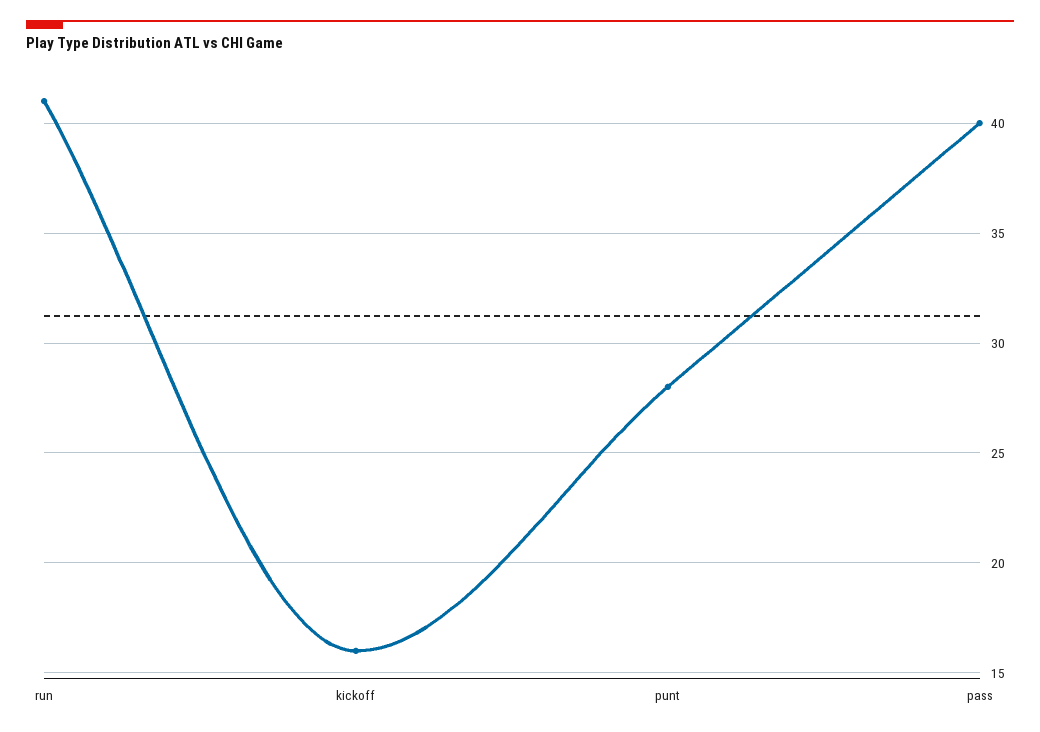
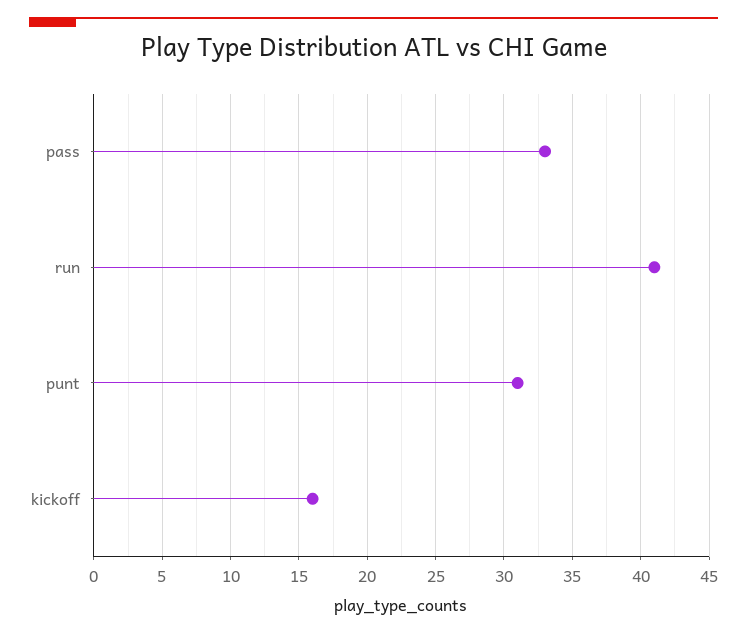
  {
    "run": 41,
    "kickoff": 16,
-   "punt": 28,
+   "punt": 31,
-   "pass": 40
+   "pass": 33
  }

